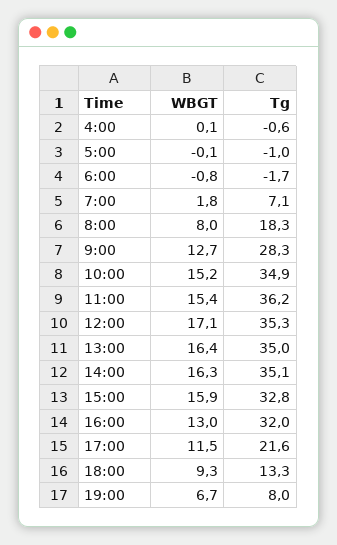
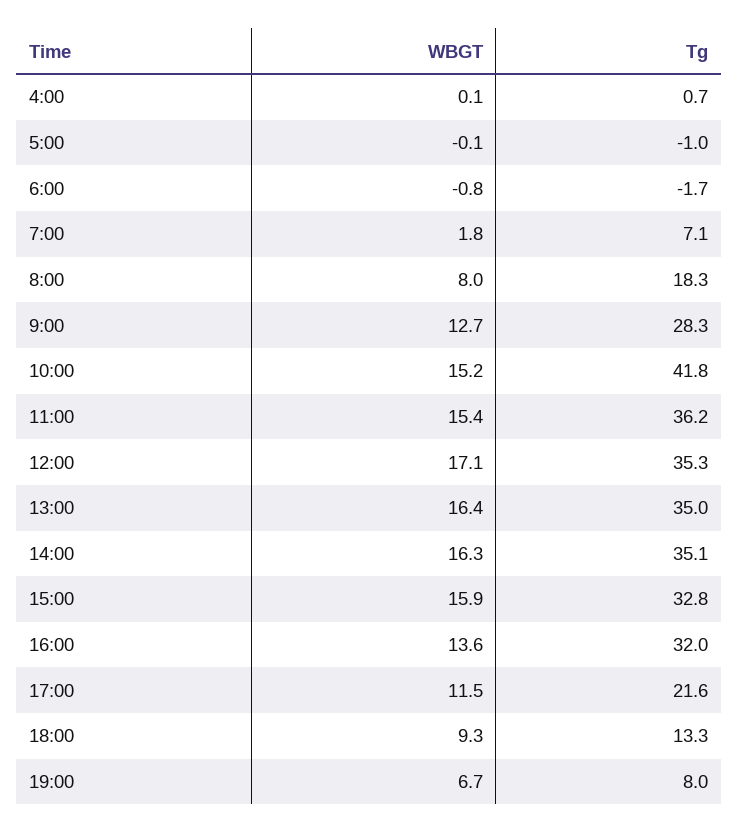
  {
    "WBGT": {
      "4:00": 0.1,
      "5:00": -0.1,
      "6:00": -0.8,
      "7:00": 1.8,
      "8:00": 8,
      "9:00": 12.7,
      "10:00": 15.2,
      "11:00": 15.4,
      "12:00": 17.1,
      "13:00": 16.4,
      "14:00": 16.3,
      "15:00": 15.9,
-     "16:00": 13,
+     "16:00": 13.6,
      "17:00": 11.5,
      "18:00": 9.3,
      "19:00": 6.7
    },
    "Tg": {
-     "4:00": -0.6,
+     "4:00": 0.7,
      "5:00": -1,
      "6:00": -1.7,
      "7:00": 7.1,
      "8:00": 18.3,
      "9:00": 28.3,
-     "10:00": 34.9,
+     "10:00": 41.8,
      "11:00": 36.2,
      "12:00": 35.3,
      "13:00": 35,
      "14:00": 35.1,
      "15:00": 32.8,
      "16:00": 32,
      "17:00": 21.6,
      "18:00": 13.3,
      "19:00": 8
    }
  }

